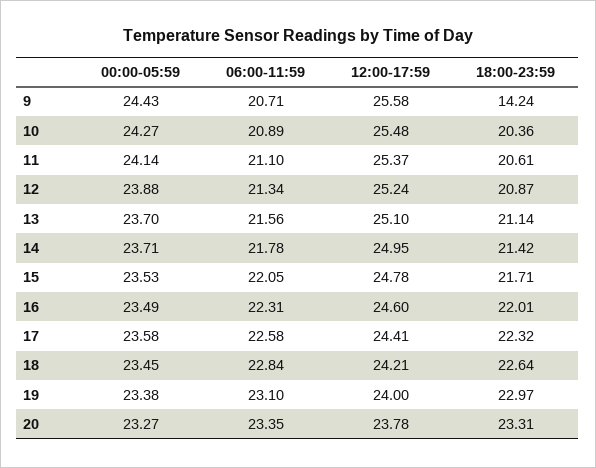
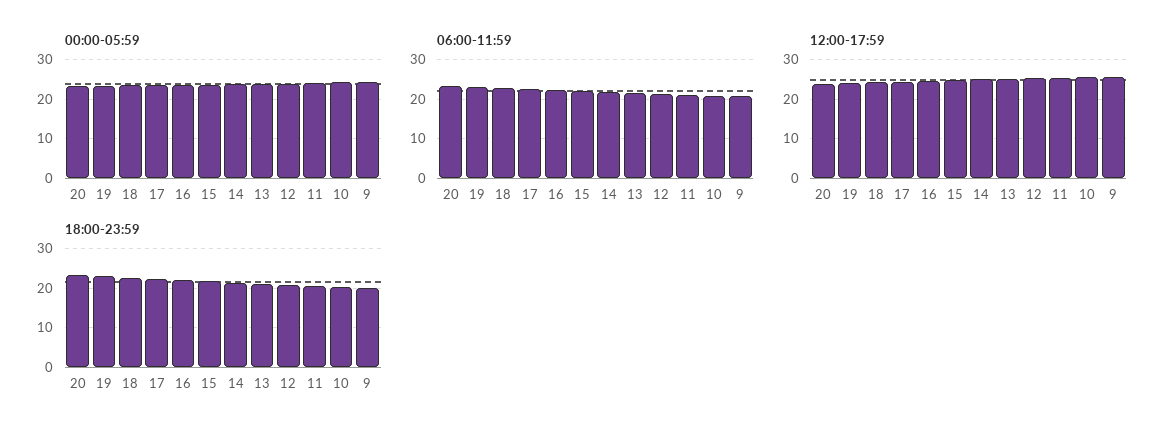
  {
    "00:00-05:59": {
      "9": 24.43,
      "10": 24.27,
      "11": 24.14,
      "12": 23.88,
      "13": 23.7,
      "14": 23.71,
      "15": 23.53,
      "16": 23.49,
      "17": 23.58,
      "18": 23.45,
      "19": 23.38,
      "20": 23.27
    },
    "06:00-11:59": {
      "9": 20.71,
      "10": 20.89,
      "11": 21.1,
      "12": 21.34,
      "13": 21.56,
      "14": 21.78,
      "15": 22.05,
      "16": 22.31,
      "17": 22.58,
      "18": 22.84,
      "19": 23.1,
      "20": 23.35
    },
    "12:00-17:59": {
      "9": 25.58,
      "10": 25.48,
      "11": 25.37,
      "12": 25.24,
      "13": 25.1,
      "14": 24.95,
      "15": 24.78,
      "16": 24.6,
      "17": 24.41,
      "18": 24.21,
      "19": 24,
      "20": 23.78
    },
    "18:00-23:59": {
-     "9": 14.24,
+     "9": 20,
      "10": 20.36,
      "11": 20.61,
      "12": 20.87,
      "13": 21.14,
      "14": 21.42,
      "15": 21.71,
      "16": 22.01,
      "17": 22.32,
      "18": 22.64,
      "19": 22.97,
      "20": 23.31
    }
  }

